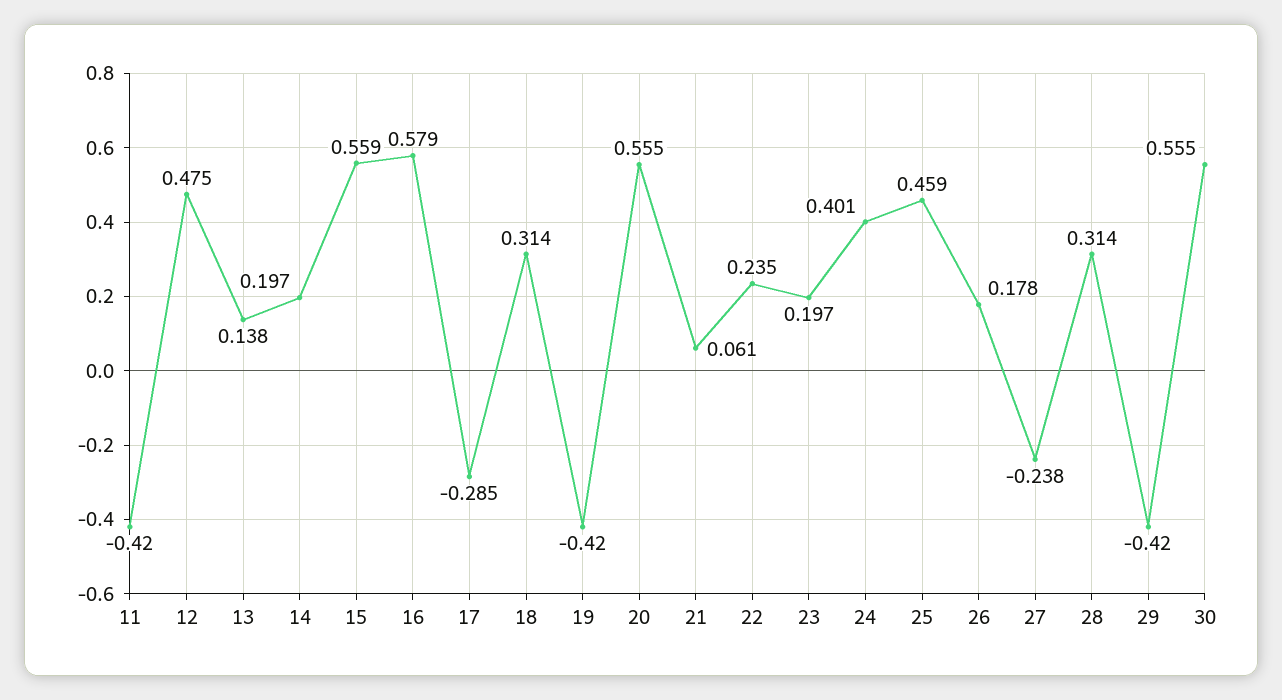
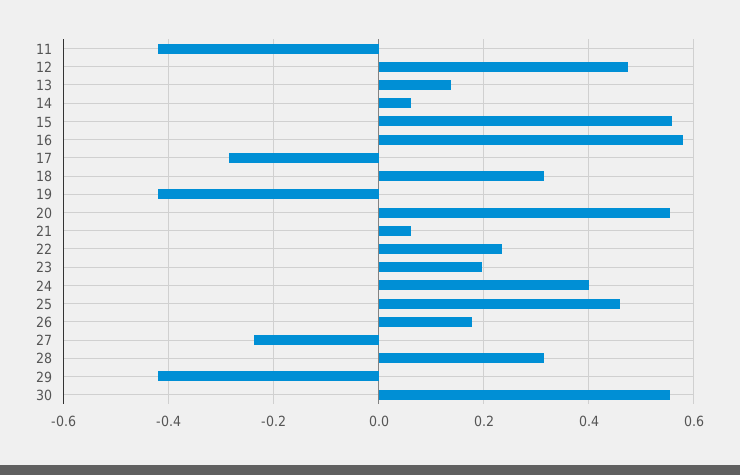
  {
    "11": -0.42,
    "12": 0.475,
    "13": 0.138,
-   "14": 0.197,
+   "14": 0.06,
    "15": 0.559,
    "16": 0.579,
    "17": -0.285,
    "18": 0.314,
    "19": -0.42,
    "20": 0.555,
    "21": 0.061,
    "22": 0.235,
    "23": 0.197,
    "24": 0.401,
    "25": 0.459,
    "26": 0.178,
    "27": -0.238,
    "28": 0.314,
    "29": -0.42,
    "30": 0.555
  }

